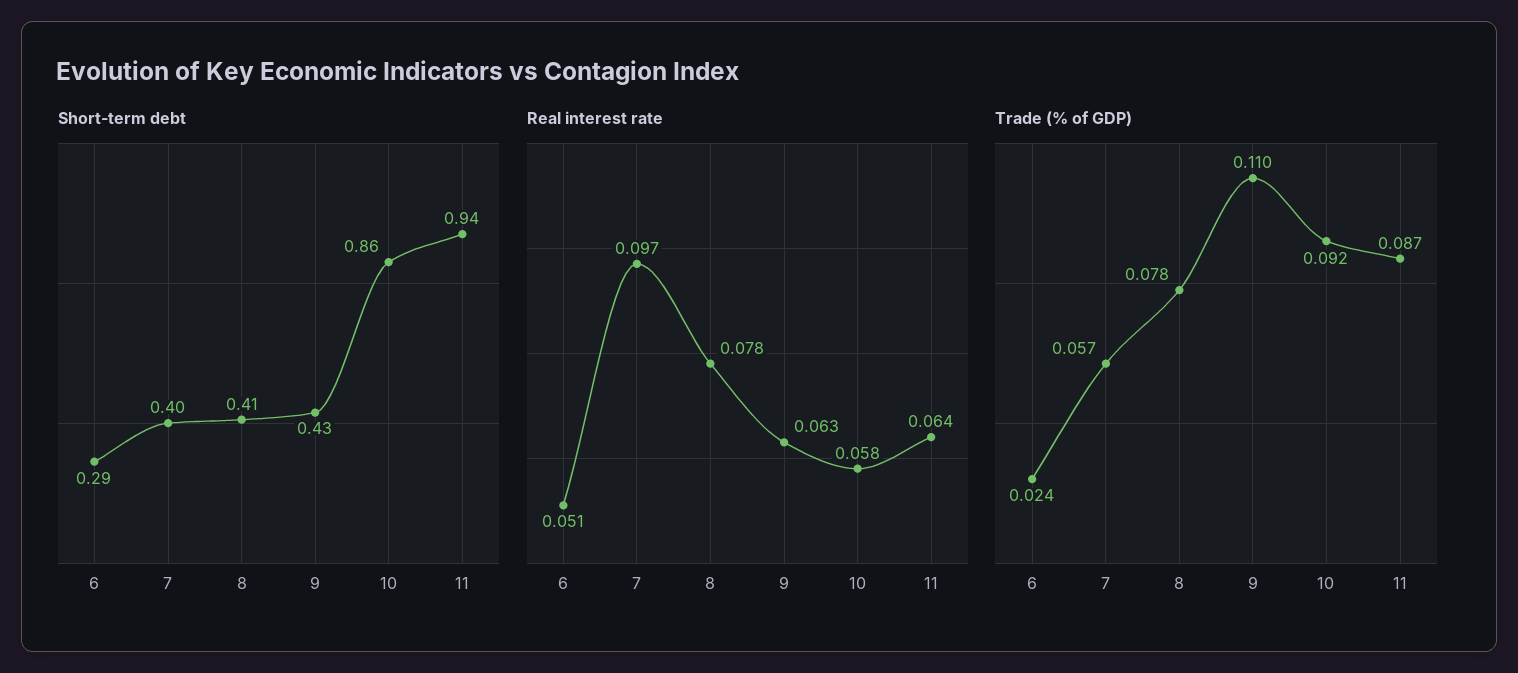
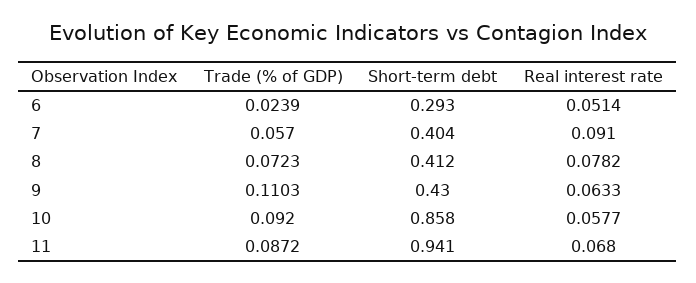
  {
    "Short-term debt": {
      "6": 0.293,
      "7": 0.404,
      "8": 0.412,
      "9": 0.43,
      "10": 0.858,
      "11": 0.941
    },
    "Real interest rate": {
      "6": 0.0514,
-     "7": 0.097,
+     "7": 0.091,
      "8": 0.0782,
      "9": 0.0633,
      "10": 0.0577,
-     "11": 0.064
+     "11": 0.068
    },
    "Trade (% of GDP)": {
      "6": 0.0239,
      "7": 0.057,
-     "8": 0.078,
+     "8": 0.0723,
      "9": 0.1103,
      "10": 0.092,
      "11": 0.0872
    }
  }

